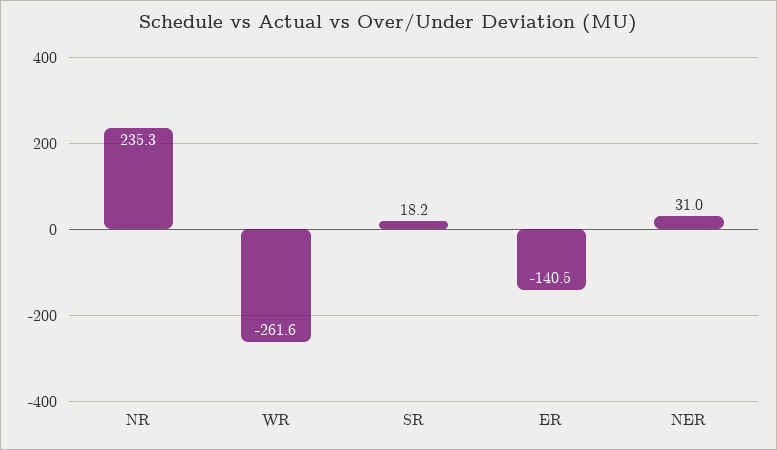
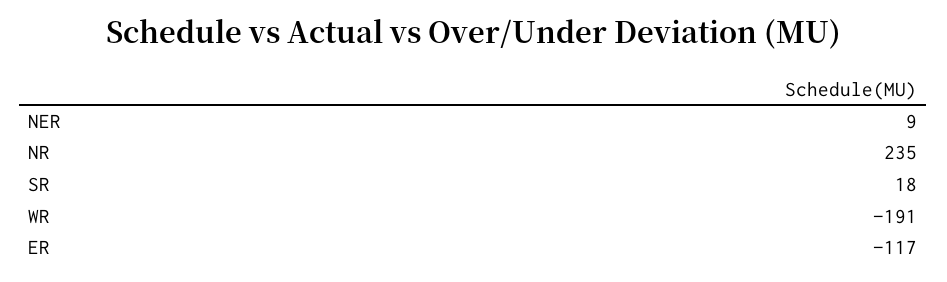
  {
    "NR": 235.3,
-   "WR": -261.6,
+   "WR": -191,
    "SR": 18.2,
-   "ER": -140.5,
+   "ER": -117,
-   "NER": 31
+   "NER": 9
  }

